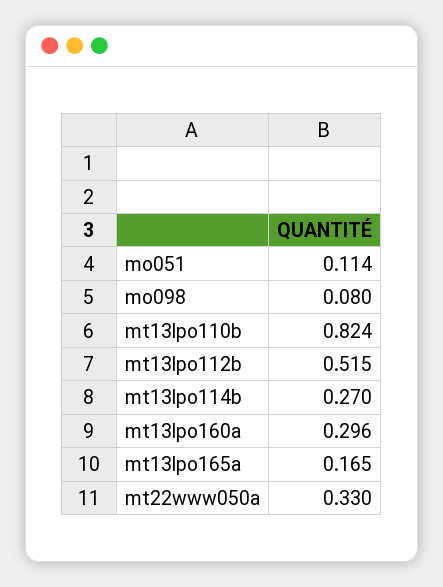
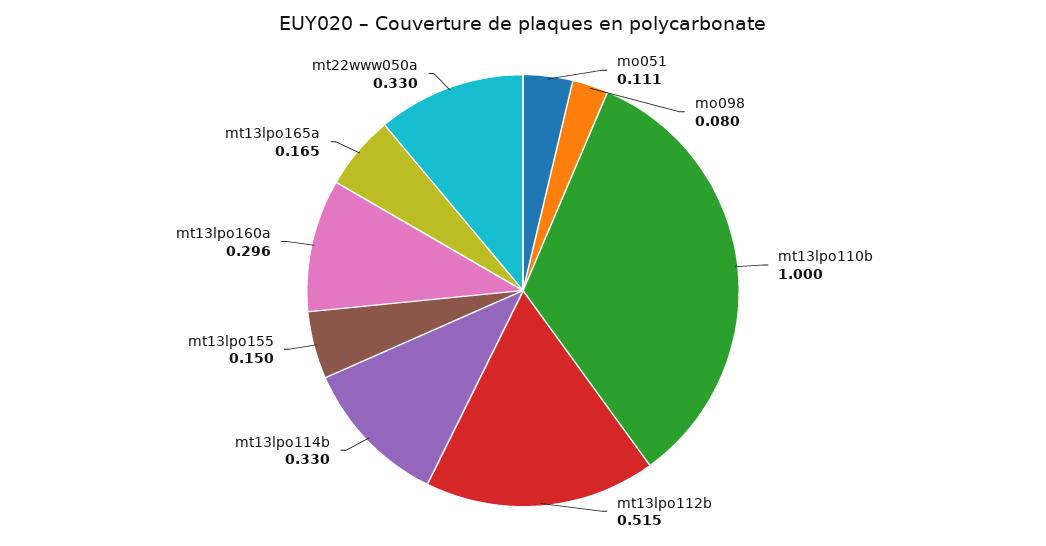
  {
-   "mo051": 0.114,
+   "mo051": 0.111,
    "mo098": 0.08,
-   "mt13lpo110b": 0.824,
+   "mt13lpo110b": 1,
    "mt13lpo112b": 0.515,
-   "mt13lpo114b": 0.27,
+   "mt13lpo114b": 0.33,
    "mt13lpo160a": 0.296,
    "mt13lpo165a": 0.165,
-   "mt22www050a": 0.33
+   "mt22www050a": 0.33,
+   "mt13lpo155": 0.15
  }

